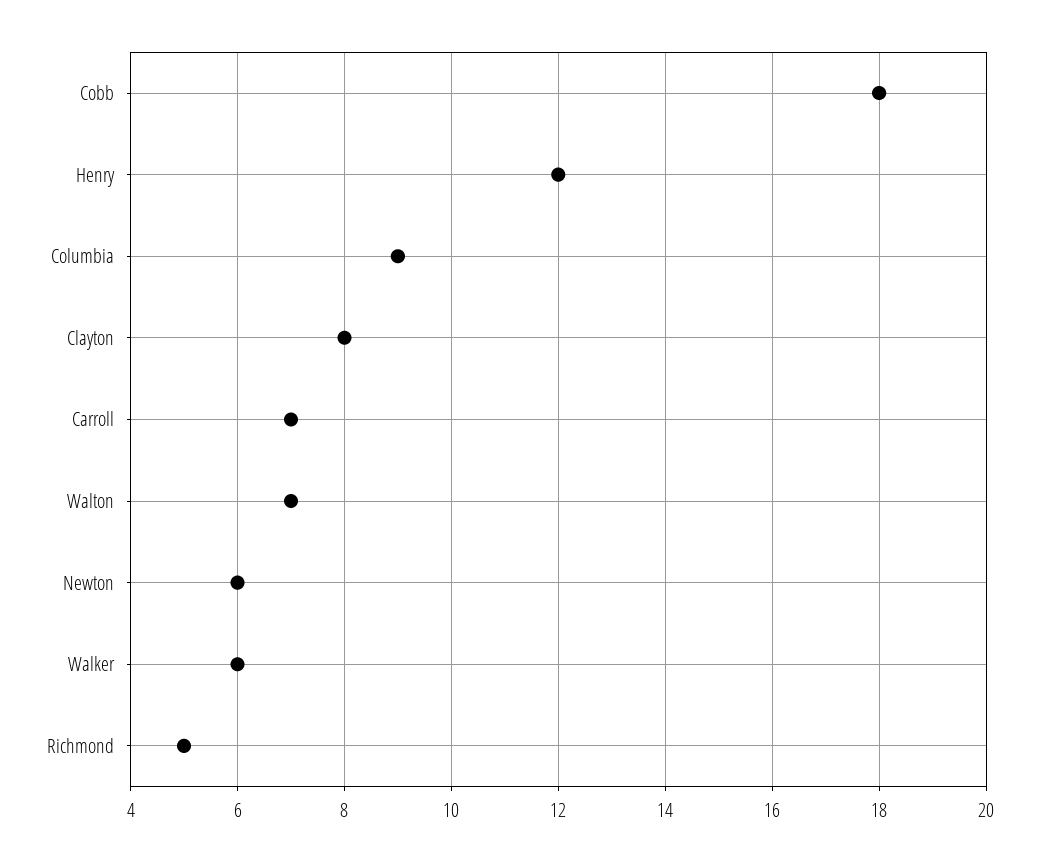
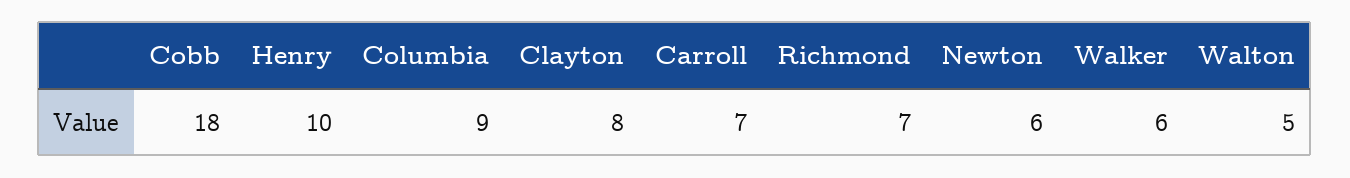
  {
    "Cobb": 18,
-   "Henry": 12,
+   "Henry": 10,
    "Columbia": 9,
    "Clayton": 8,
    "Carroll": 7,
-   "Walton": 7,
+   "Walton": 5,
    "Newton": 6,
    "Walker": 6,
-   "Richmond": 5
+   "Richmond": 7
  }

